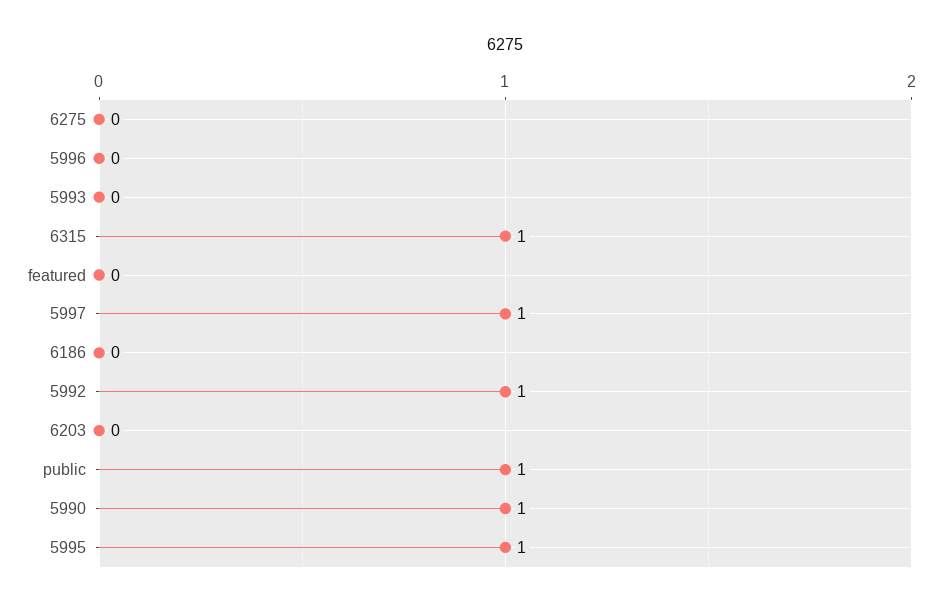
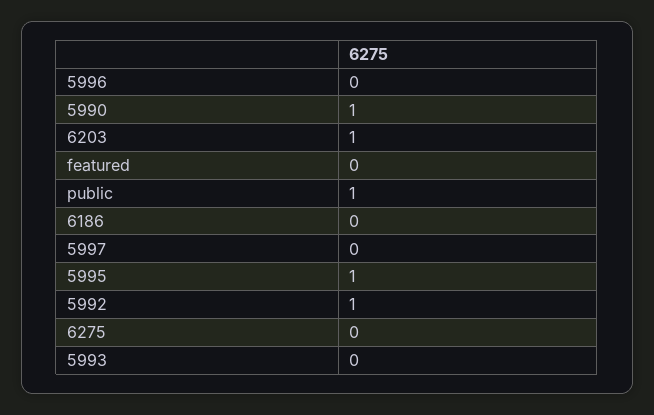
  {
    "6275": 0,
    "5996": 0,
    "5993": 0,
-   "6315": 1,
    "featured": 0,
-   "5997": 1,
+   "5997": 0,
    "6186": 0,
    "5992": 1,
-   "6203": 0,
+   "6203": 1,
    "public": 1,
    "5990": 1,
    "5995": 1
  }

